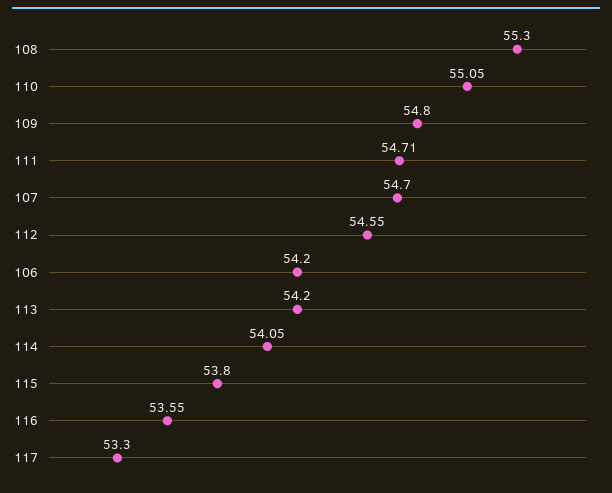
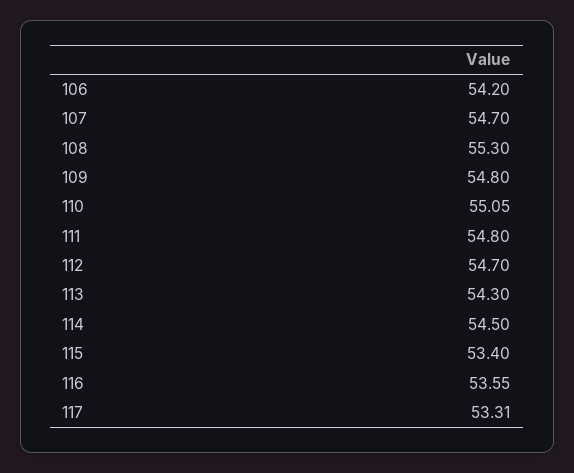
  {
    "108": 55.3,
    "110": 55.05,
    "109": 54.8,
-   "111": 54.71,
+   "111": 54.8,
    "107": 54.7,
-   "112": 54.55,
+   "112": 54.7,
    "106": 54.2,
-   "113": 54.2,
+   "113": 54.3,
-   "114": 54.05,
+   "114": 54.5,
-   "115": 53.8,
+   "115": 53.4,
    "116": 53.55,
-   "117": 53.3
+   "117": 53.31
  }

